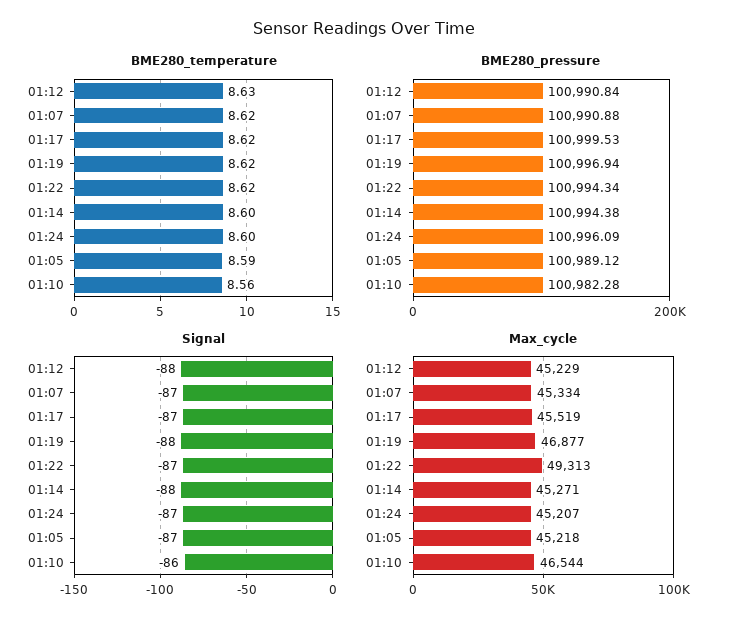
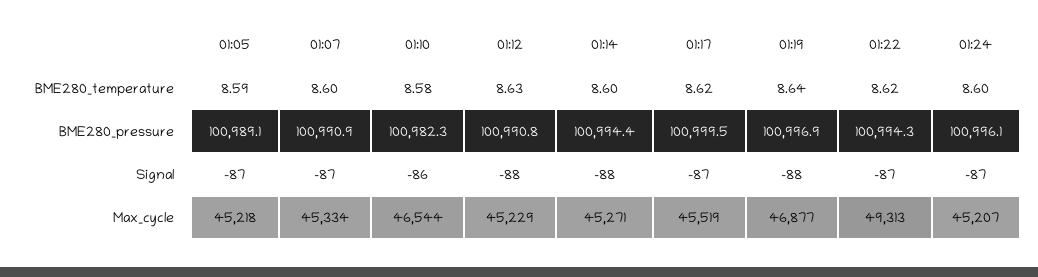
  {
    "BME280_temperature": {
      "01:12": 8.63,
-     "01:07": 8.62,
+     "01:07": 8.6,
      "01:17": 8.62,
-     "01:19": 8.62,
+     "01:19": 8.64,
      "01:22": 8.62,
      "01:14": 8.6,
      "01:24": 8.6,
      "01:05": 8.59,
-     "01:10": 8.56
+     "01:10": 8.58
    },
    "BME280_pressure": {
      "01:12": 100990.84,
      "01:07": 100990.88,
      "01:17": 100999.53,
      "01:19": 100996.94,
      "01:22": 100994.34,
      "01:14": 100994.38,
      "01:24": 100996.09,
      "01:05": 100989.12,
      "01:10": 100982.28
    },
    "Signal": {
      "01:12": -88,
      "01:07": -87,
      "01:17": -87,
      "01:19": -88,
      "01:22": -87,
      "01:14": -88,
      "01:24": -87,
      "01:05": -87,
      "01:10": -86
    },
    "Max_cycle": {
      "01:12": 45229,
      "01:07": 45334,
      "01:17": 45519,
      "01:19": 46877,
      "01:22": 49313,
      "01:14": 45271,
      "01:24": 45207,
      "01:05": 45218,
      "01:10": 46544
    }
  }

